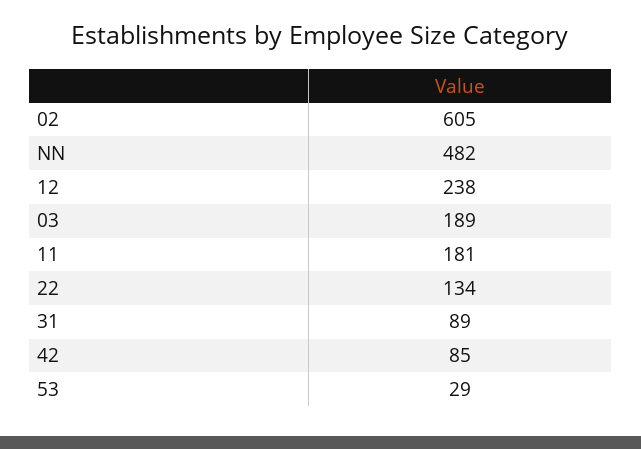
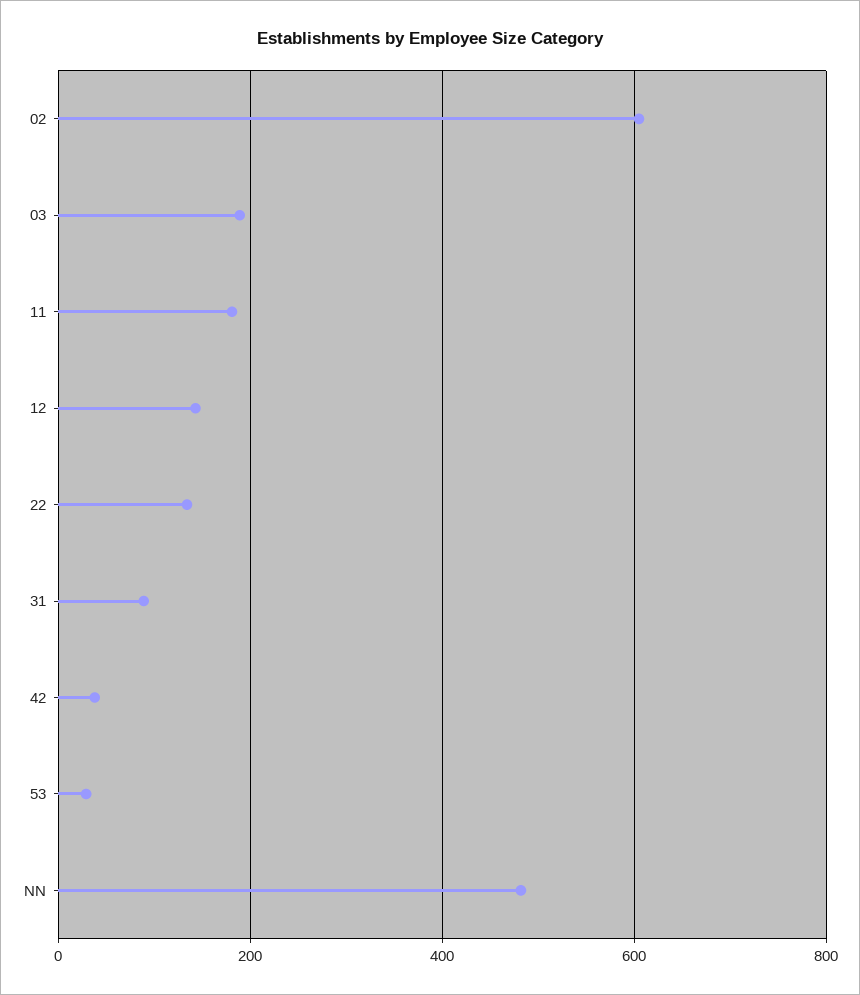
  {
    "02": 605,
    "NN": 482,
-   "12": 238,
+   "12": 140,
    "03": 189,
    "11": 181,
    "22": 134,
    "31": 89,
-   "42": 85,
+   "42": 40,
    "53": 29
  }

